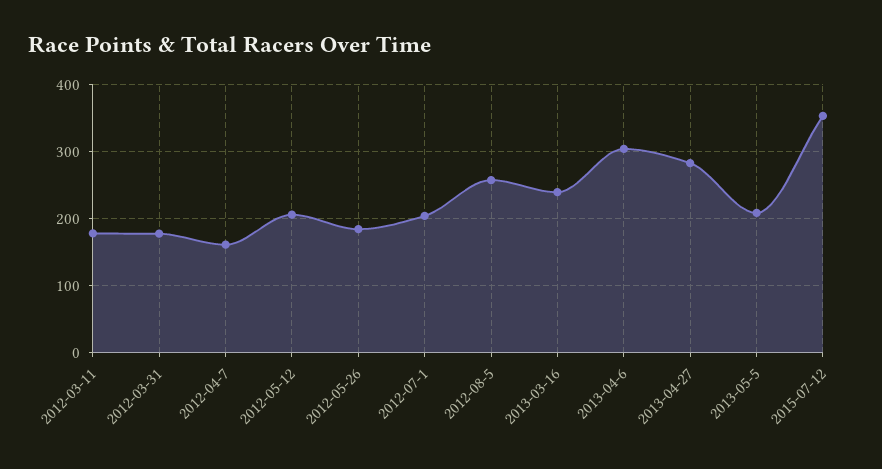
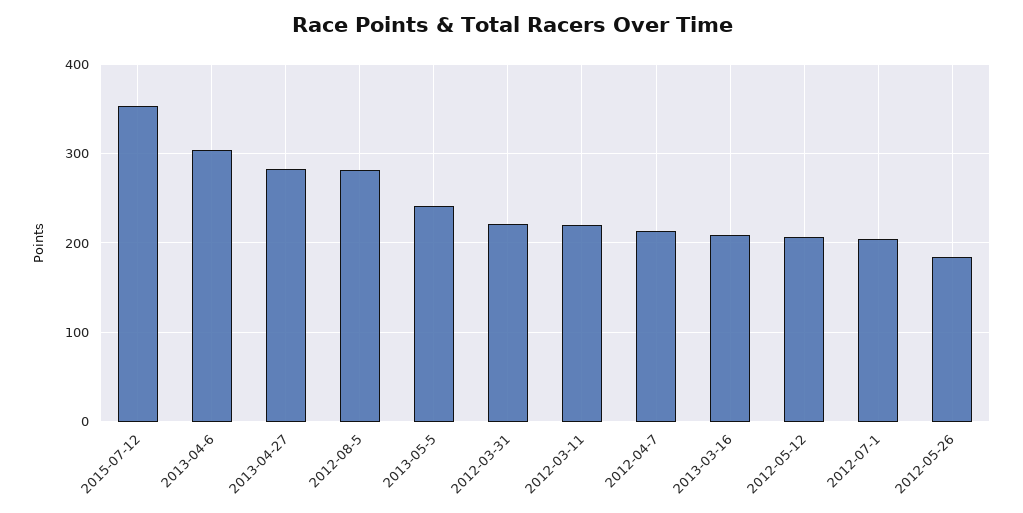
  {
-   "2012-03-11": 180,
+   "2012-03-11": 220,
-   "2012-03-31": 180,
+   "2012-03-31": 220,
-   "2012-04-7": 160,
+   "2012-04-7": 210,
    "2012-05-12": 210,
    "2012-05-26": 180,
    "2012-07-1": 200,
-   "2012-08-5": 260,
+   "2012-08-5": 280,
-   "2013-03-16": 240,
+   "2013-03-16": 210,
    "2013-04-6": 300,
    "2013-04-27": 280,
-   "2013-05-5": 210,
+   "2013-05-5": 240,
    "2015-07-12": 350
  }

